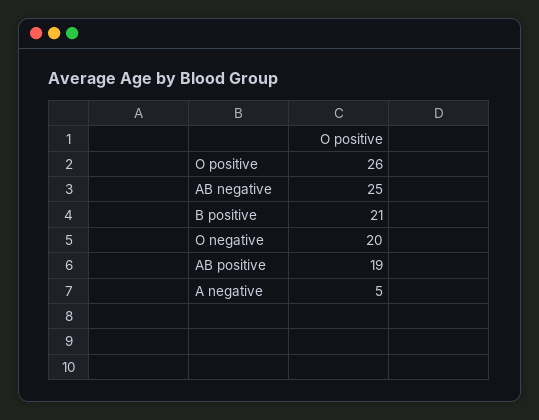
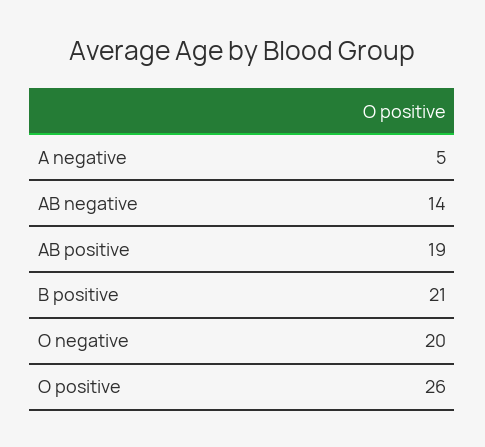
  {
    "O positive": 26,
-   "AB negative": 25,
+   "AB negative": 14,
    "B positive": 21,
    "O negative": 20,
    "AB positive": 19,
    "A negative": 5
  }

